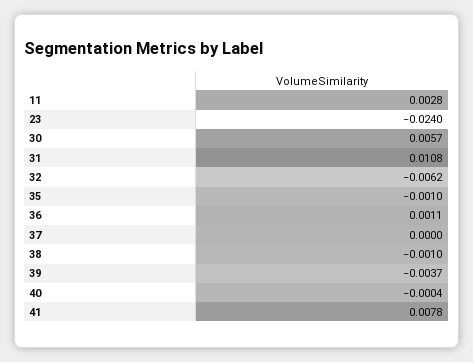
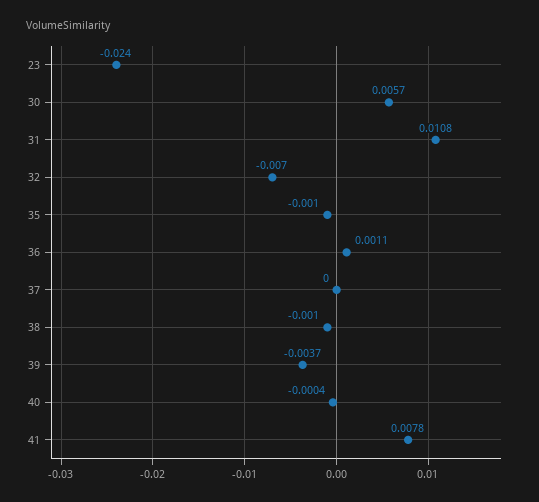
  {
-   "11": 0.0028,
    "23": -0.024,
    "30": 0.0057,
    "31": 0.0108,
-   "32": -0.0062,
+   "32": -0.007,
    "35": -0.001,
    "36": 0.0011,
    "37": 0,
    "38": -0.001,
    "39": -0.0037,
    "40": -0.0004,
    "41": 0.0078
  }

